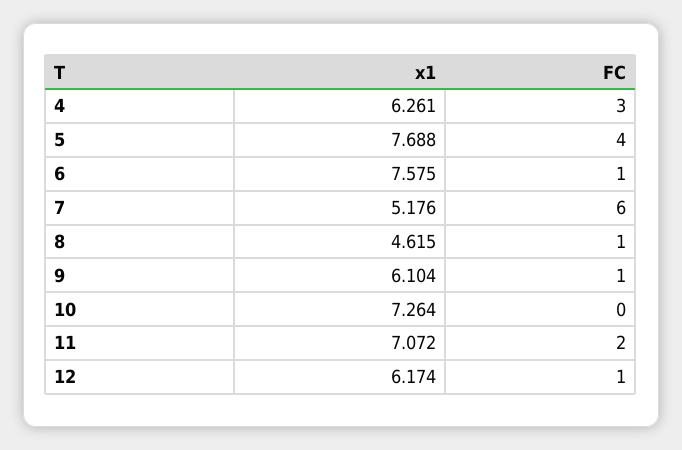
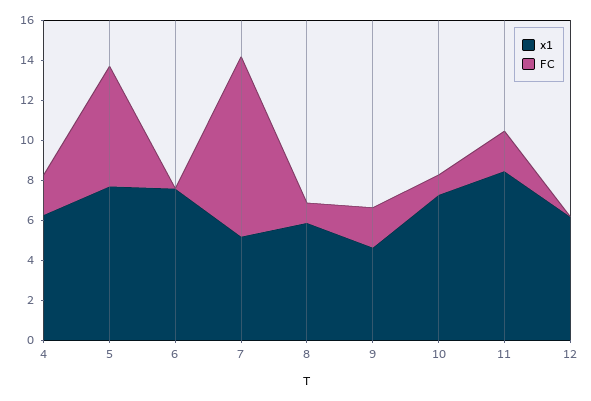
  {
    "x1": {
      "4": 6.261,
      "5": 7.688,
      "6": 7.575,
      "7": 5.176,
-     "8": 4.615,
+     "8": 6,
-     "9": 6.104,
+     "9": 4.5,
      "10": 7.264,
-     "11": 7.072,
+     "11": 8.5,
      "12": 6.174
    },
    "FC": {
-     "4": 3,
+     "4": 2,
-     "5": 4,
+     "5": 6,
-     "6": 1,
+     "6": 0,
-     "7": 6,
+     "7": 9,
      "8": 1,
-     "9": 1,
+     "9": 2,
-     "10": 0,
+     "10": 1,
      "11": 2,
-     "12": 1
+     "12": 0
    }
  }

